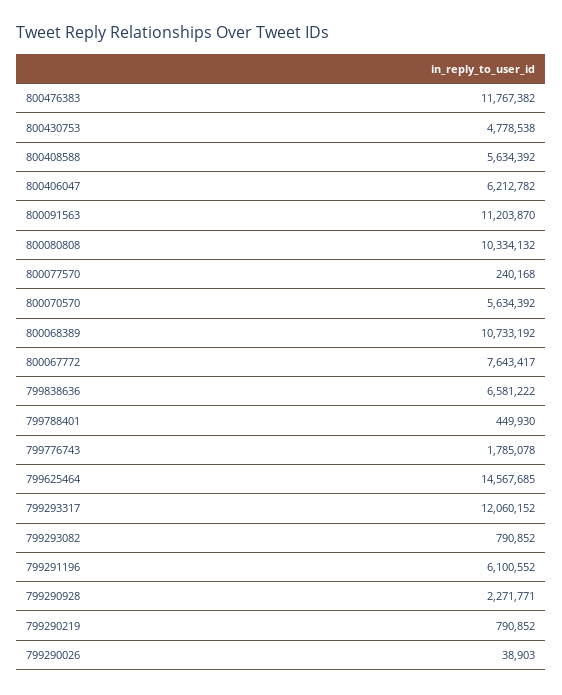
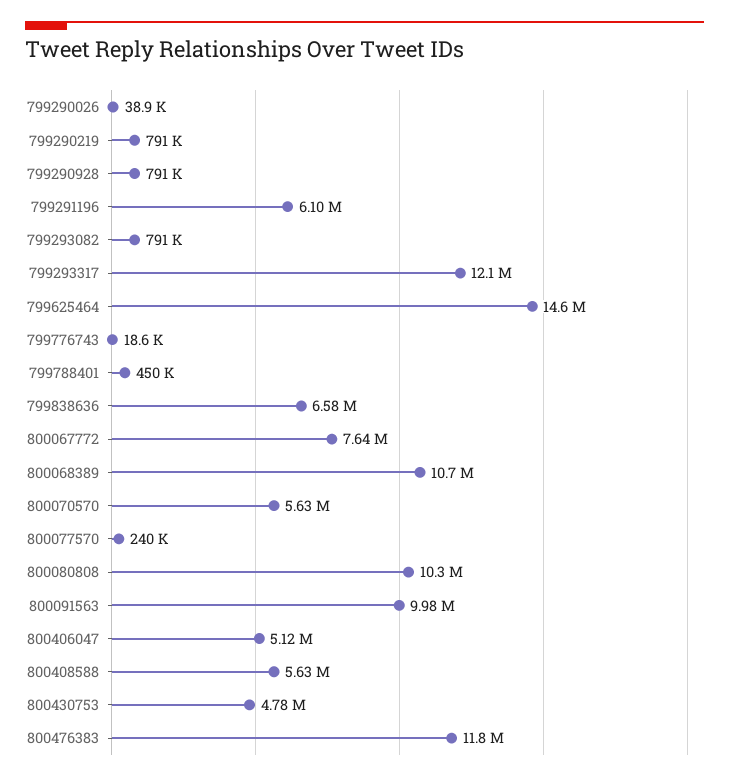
  {
    "800476383": 11767382,
    "800430753": 4778538,
    "800408588": 5634392,
-   "800406047": 6212782,
+   "800406047": 5120000,
-   "800091563": 11203870,
+   "800091563": 9980000,
    "800080808": 10334132,
    "800077570": 240168,
    "800070570": 5634392,
    "800068389": 10733192,
    "800067772": 7643417,
    "799838636": 6581222,
    "799788401": 449930,
-   "799776743": 1785078,
+   "799776743": 18600,
    "799625464": 14567685,
    "799293317": 12060152,
    "799293082": 790852,
    "799291196": 6100552,
-   "799290928": 2271771,
+   "799290928": 791000,
    "799290219": 790852,
    "799290026": 38903
  }

